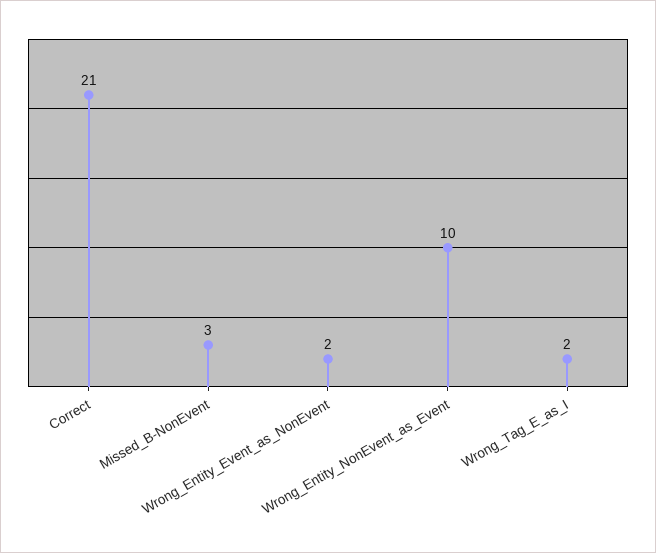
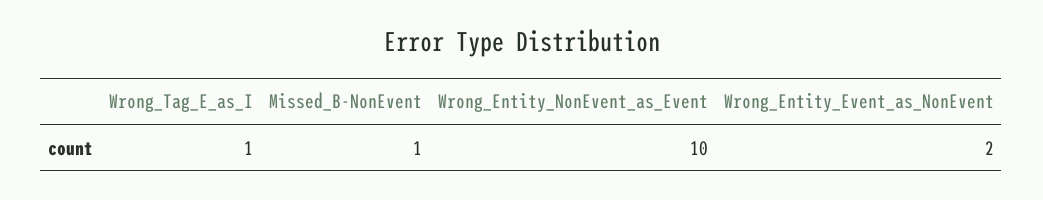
  {
-   "Correct": 21,
-   "Missed_B-NonEvent": 3,
+   "Missed_B-NonEvent": 1,
    "Wrong_Entity_Event_as_NonEvent": 2,
    "Wrong_Entity_NonEvent_as_Event": 10,
-   "Wrong_Tag_E_as_I": 2
+   "Wrong_Tag_E_as_I": 1
  }

